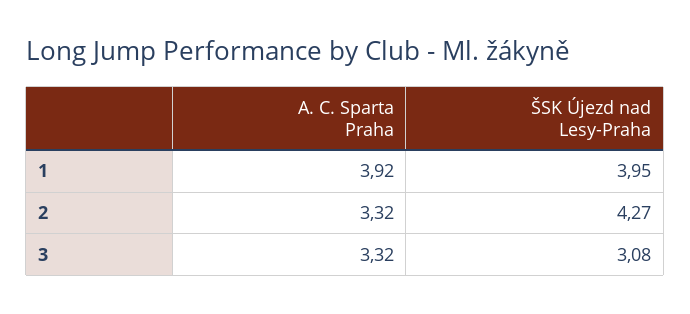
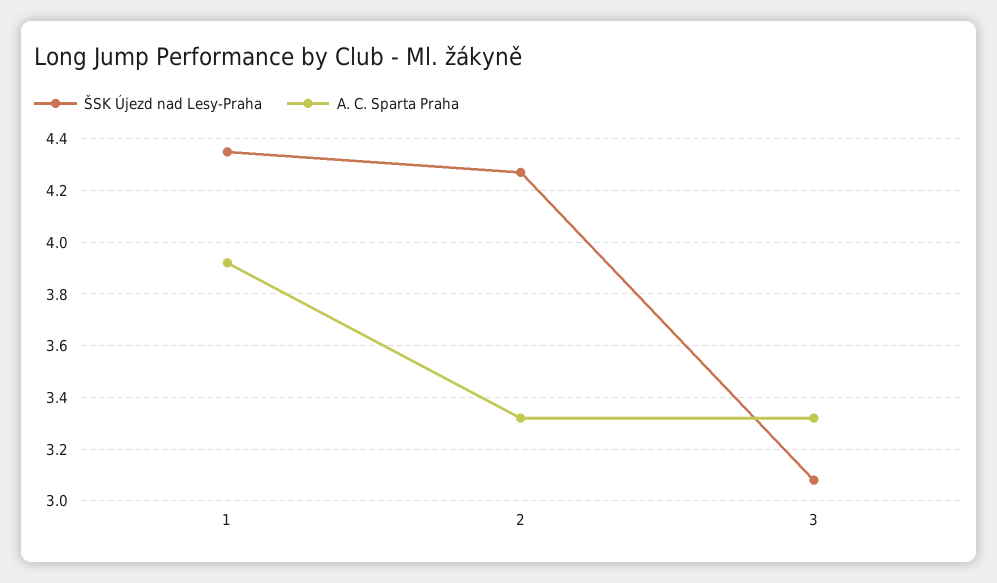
  {
    "A. C. Sparta Praha": {
      "1": 3.92,
      "2": 3.32,
      "3": 3.32
    },
    "ŠSK Újezd nad Lesy-Praha": {
-     "1": 3.95,
+     "1": 4.35,
      "2": 4.27,
      "3": 3.08
    }
  }

